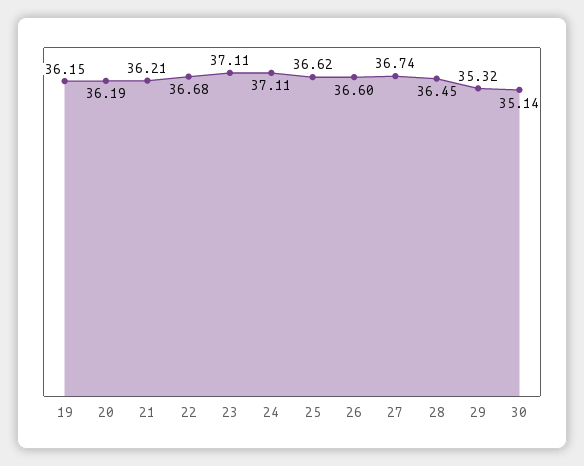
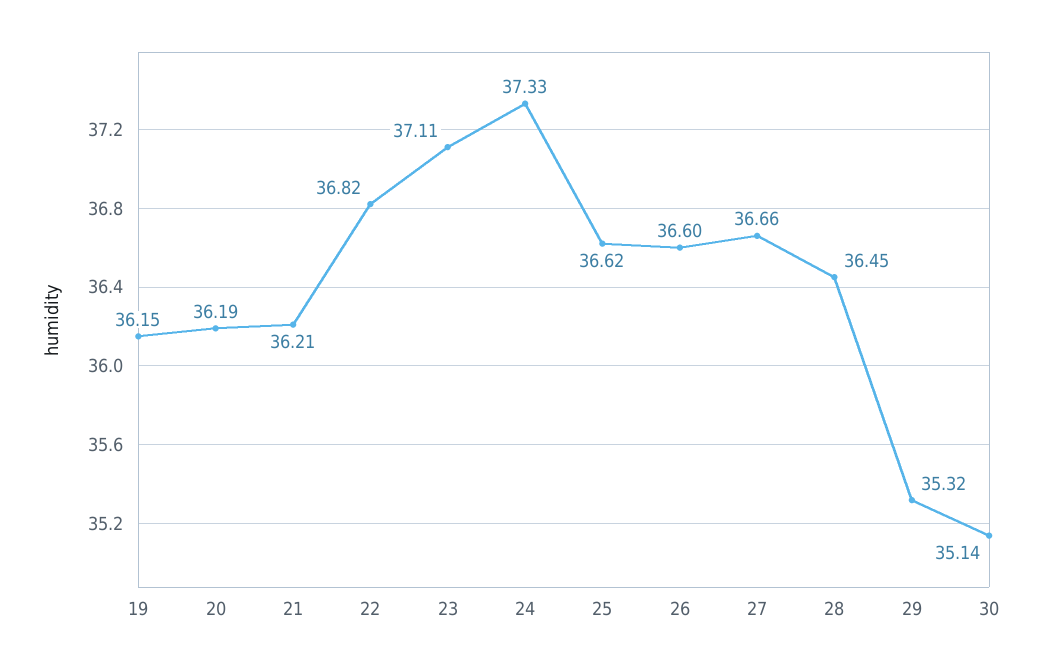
  {
    "19": 36.15,
    "20": 36.19,
    "21": 36.21,
-   "22": 36.68,
+   "22": 36.82,
    "23": 37.11,
-   "24": 37.11,
+   "24": 37.33,
    "25": 36.62,
    "26": 36.6,
-   "27": 36.74,
+   "27": 36.66,
    "28": 36.45,
    "29": 35.32,
    "30": 35.14
  }

